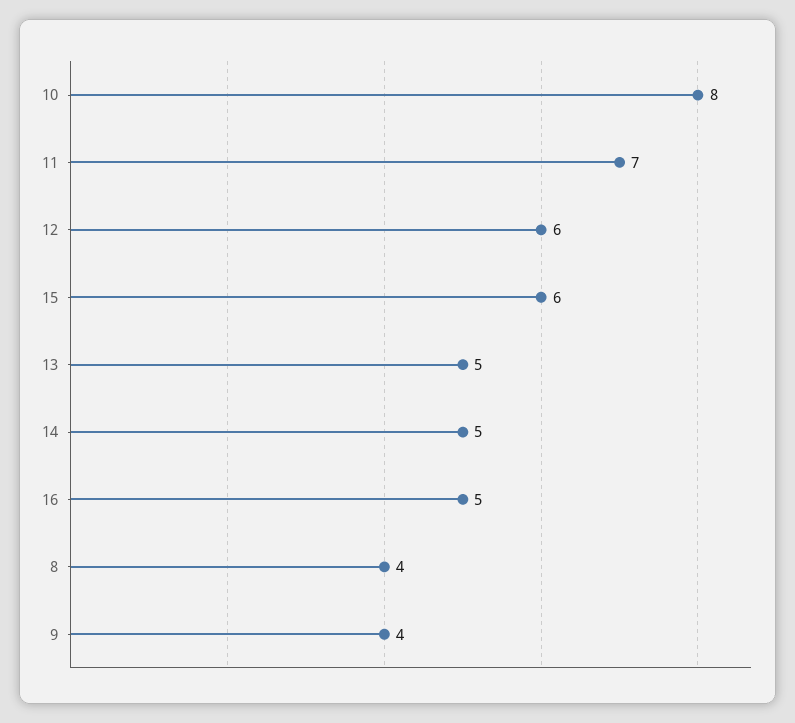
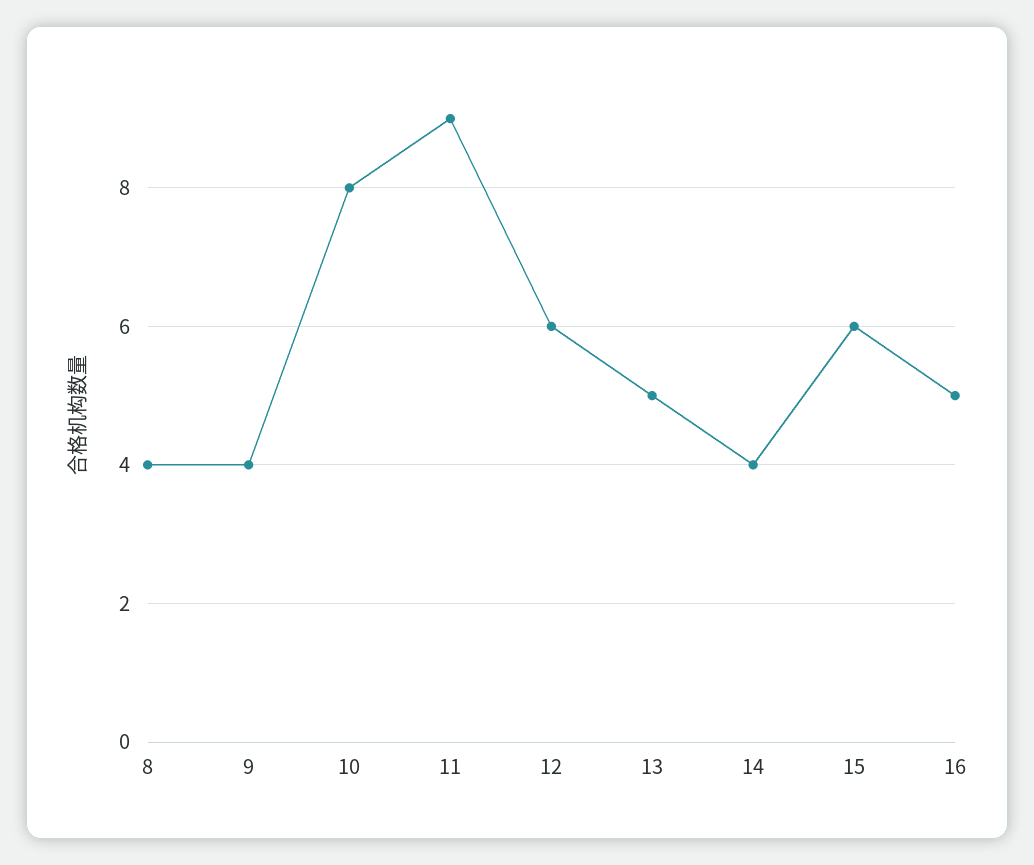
  {
    "10": 8,
-   "11": 7,
+   "11": 9,
    "12": 6,
    "15": 6,
    "13": 5,
-   "14": 5,
+   "14": 4,
    "16": 5,
    "8": 4,
    "9": 4
  }

